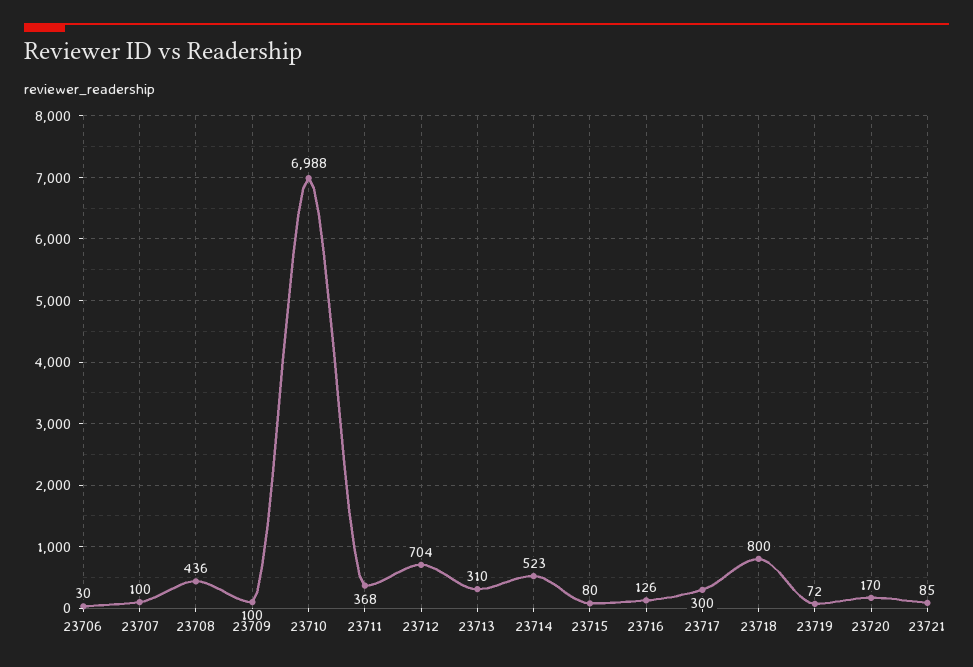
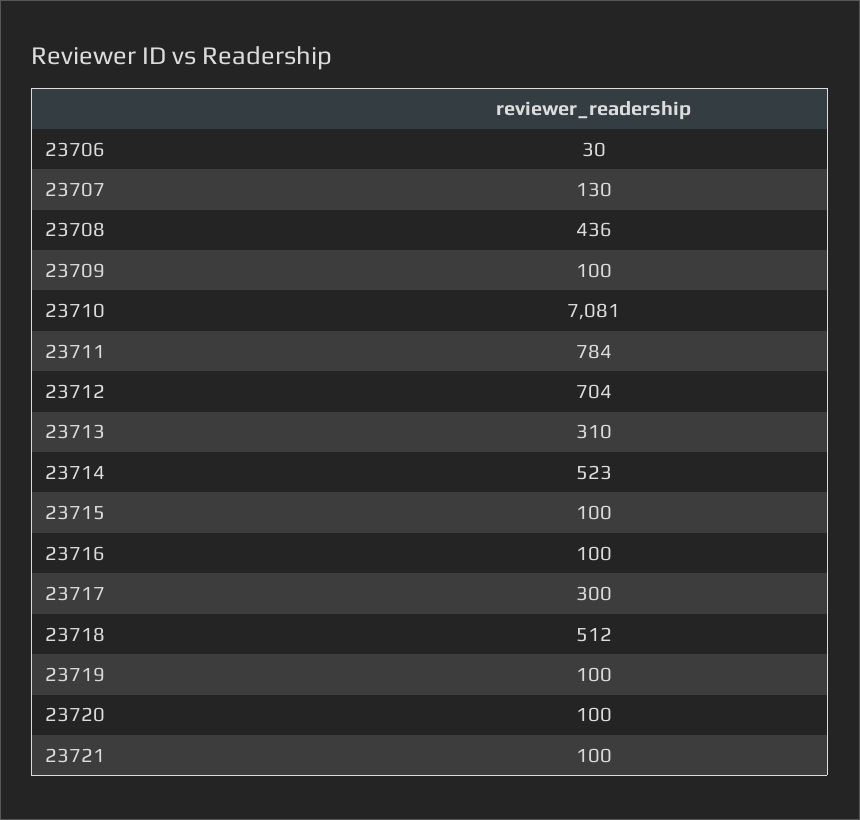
  {
    "23706": 30,
-   "23707": 100,
+   "23707": 130,
    "23708": 436,
    "23709": 100,
-   "23710": 6988,
+   "23710": 7081,
-   "23711": 368,
+   "23711": 784,
    "23712": 704,
    "23713": 310,
    "23714": 523,
-   "23715": 80,
+   "23715": 100,
-   "23716": 126,
+   "23716": 100,
    "23717": 300,
-   "23718": 800,
+   "23718": 512,
-   "23719": 72,
+   "23719": 100,
-   "23720": 170,
+   "23720": 100,
-   "23721": 85
+   "23721": 100
  }

